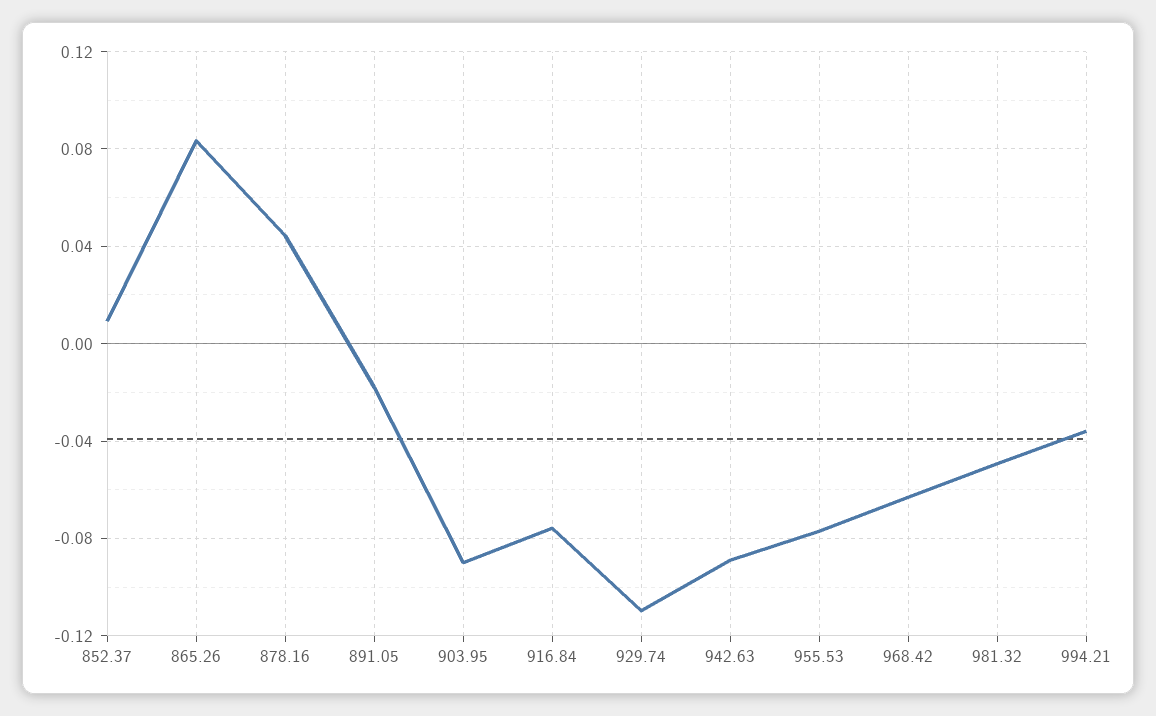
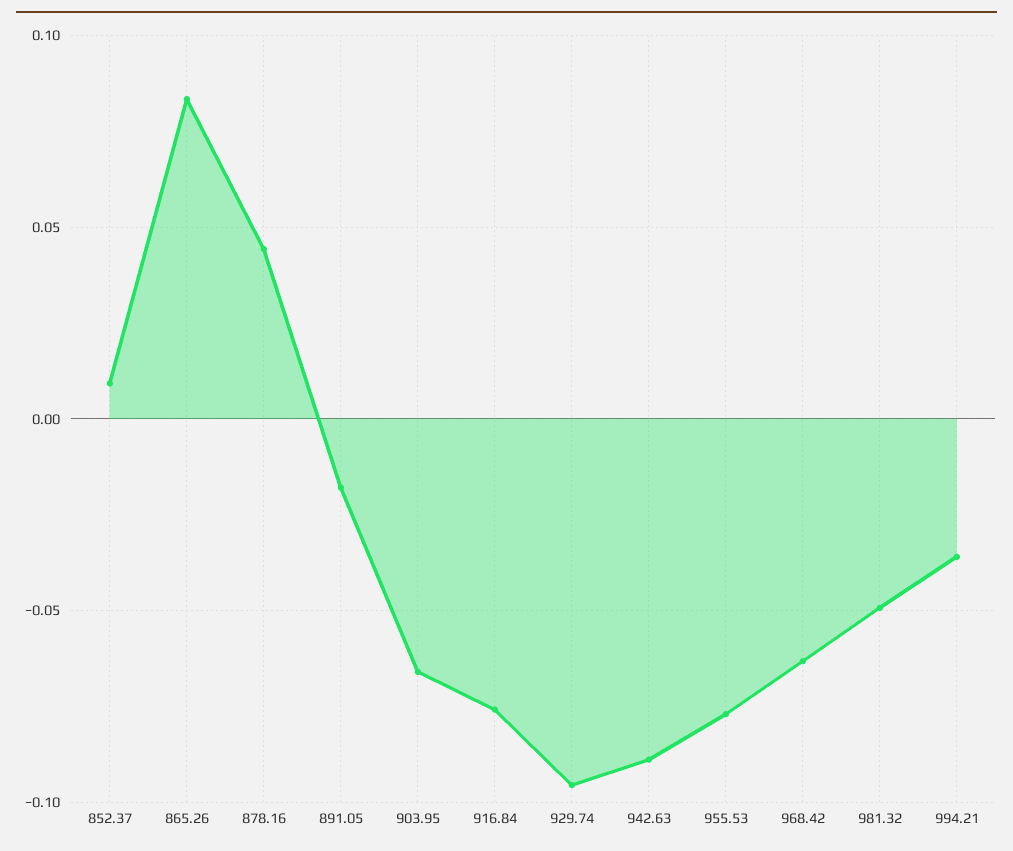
  {
    "852.37": 0.01,
    "865.26": 0.085,
    "878.16": 0.045,
    "891.05": -0.02,
-   "903.95": -0.09,
+   "903.95": -0.065,
    "916.84": -0.075,
-   "929.74": -0.11,
+   "929.74": -0.095,
    "942.63": -0.09,
    "955.53": -0.075,
    "968.42": -0.065,
    "981.32": -0.05,
    "994.21": -0.035
  }

